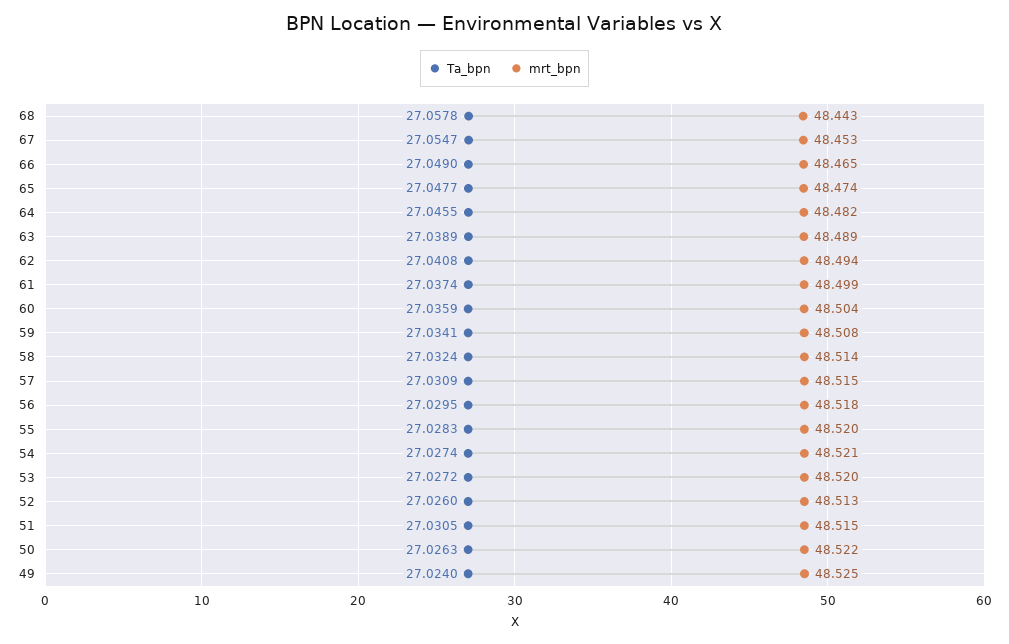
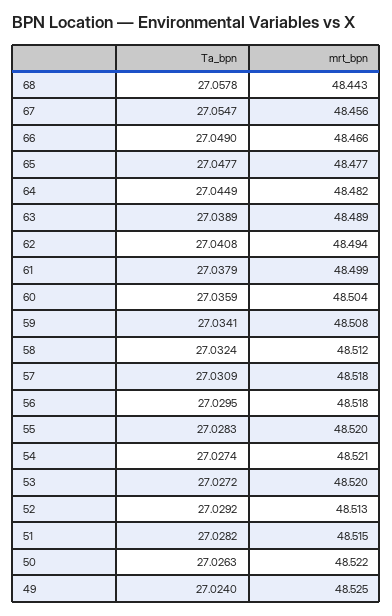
  {
    "Ta_bpn": {
      "68": 27.0578,
      "67": 27.0547,
      "66": 27.049,
      "65": 27.0477,
-     "64": 27.0455,
+     "64": 27.0449,
      "63": 27.0389,
      "62": 27.0408,
-     "61": 27.0374,
+     "61": 27.0379,
      "60": 27.0359,
      "59": 27.0341,
      "58": 27.0324,
      "57": 27.0309,
      "56": 27.0295,
      "55": 27.0283,
      "54": 27.0274,
      "53": 27.0272,
-     "52": 27.026,
+     "52": 27.0292,
-     "51": 27.0305,
+     "51": 27.0282,
      "50": 27.0263,
      "49": 27.024
    },
    "mrt_bpn": {
      "68": 48.443,
-     "67": 48.453,
+     "67": 48.456,
-     "66": 48.465,
+     "66": 48.466,
-     "65": 48.474,
+     "65": 48.477,
      "64": 48.482,
      "63": 48.489,
      "62": 48.494,
      "61": 48.499,
      "60": 48.504,
      "59": 48.508,
-     "58": 48.514,
+     "58": 48.512,
-     "57": 48.515,
+     "57": 48.518,
      "56": 48.518,
      "55": 48.52,
      "54": 48.521,
      "53": 48.52,
      "52": 48.513,
      "51": 48.515,
      "50": 48.522,
      "49": 48.525
    }
  }

